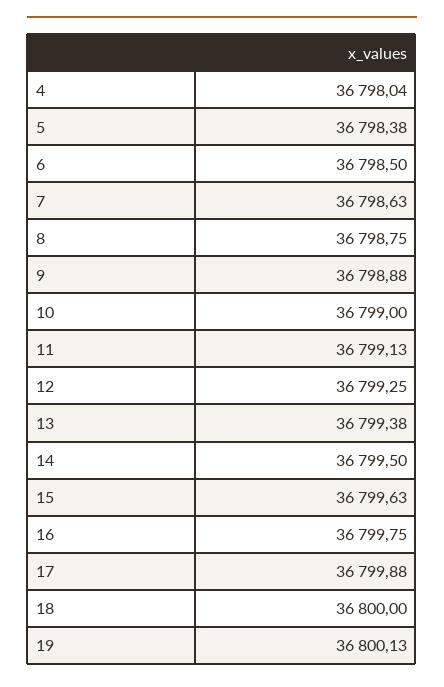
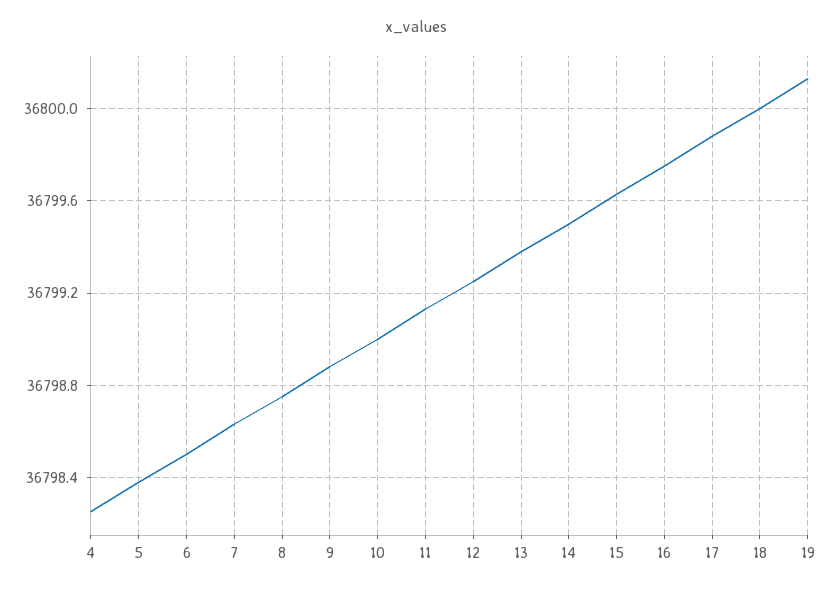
  {
-   "4": 36798.04,
+   "4": 36798.25,
    "5": 36798.38,
    "6": 36798.5,
    "7": 36798.63,
    "8": 36798.75,
    "9": 36798.88,
    "10": 36799,
    "11": 36799.13,
    "12": 36799.25,
    "13": 36799.38,
    "14": 36799.5,
    "15": 36799.63,
    "16": 36799.75,
    "17": 36799.88,
    "18": 36800,
    "19": 36800.13
  }

